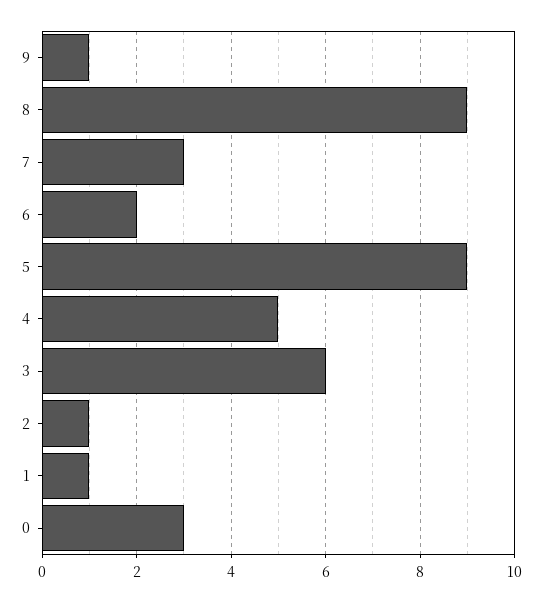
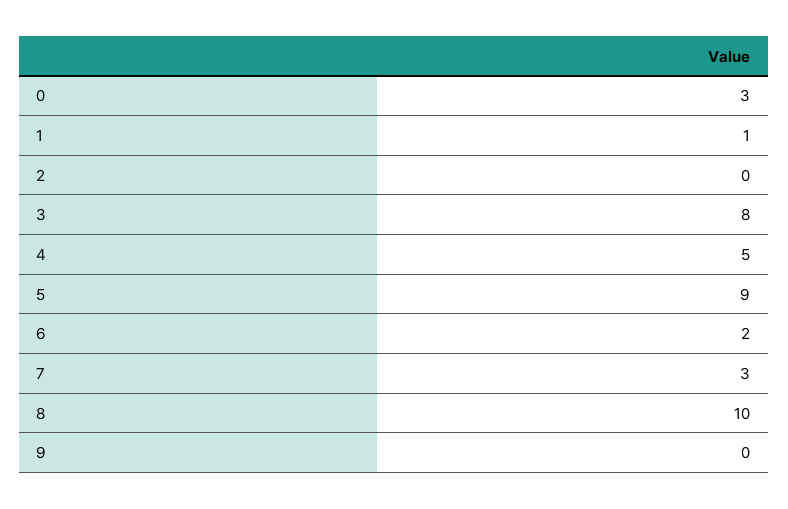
  {
-   "9": 1,
+   "9": 0,
-   "8": 9,
+   "8": 10,
    "7": 3,
    "6": 2,
    "5": 9,
    "4": 5,
-   "3": 6,
+   "3": 8,
-   "2": 1,
+   "2": 0,
    "1": 1,
    "0": 3
  }

